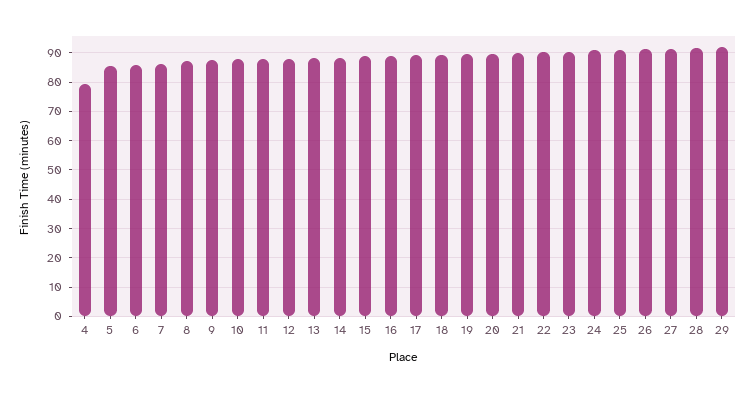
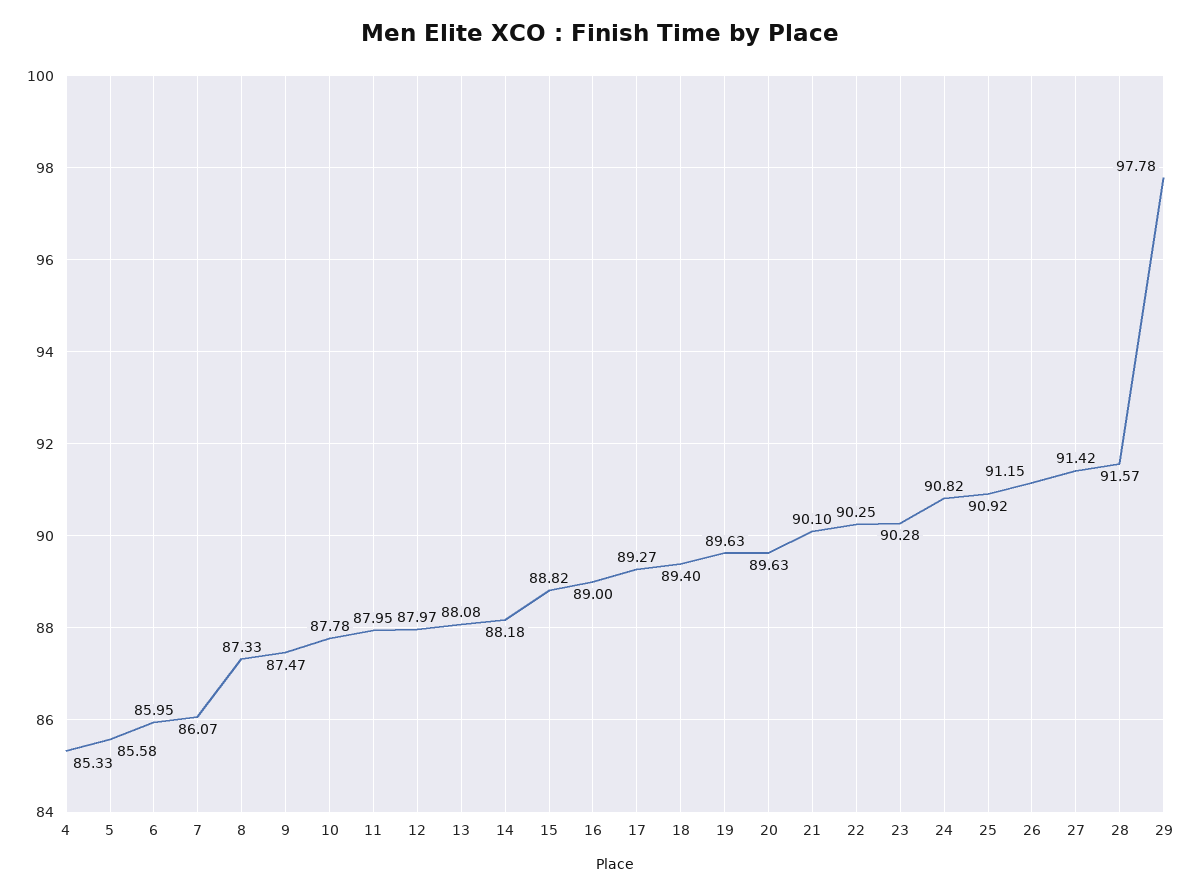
  {
-   "4": 80,
+   "4": 85.33,
    "5": 85.58,
    "6": 85.95,
    "7": 86.07,
    "8": 87.33,
    "9": 87.47,
    "10": 87.78,
    "11": 87.95,
    "12": 87.97,
    "13": 88.08,
    "14": 88.18,
    "15": 88.82,
    "16": 89,
    "17": 89.27,
    "18": 89.4,
    "19": 89.63,
    "20": 89.63,
    "21": 90.1,
    "22": 90.25,
    "23": 90.28,
    "24": 90.82,
    "25": 90.92,
    "26": 91.15,
    "27": 91.42,
    "28": 91.57,
-   "29": 92.5
+   "29": 97.78
  }

